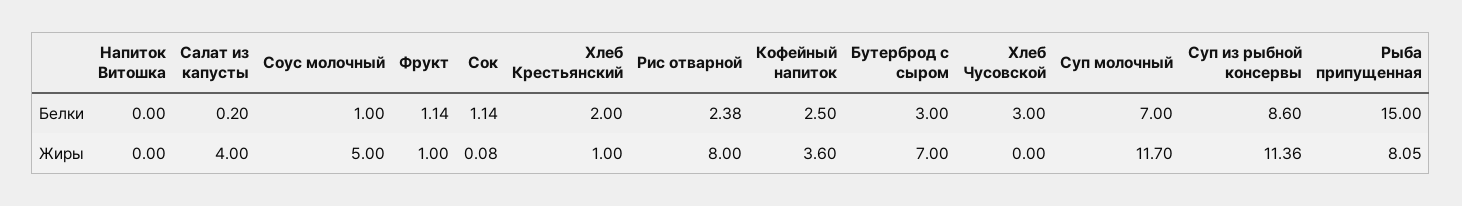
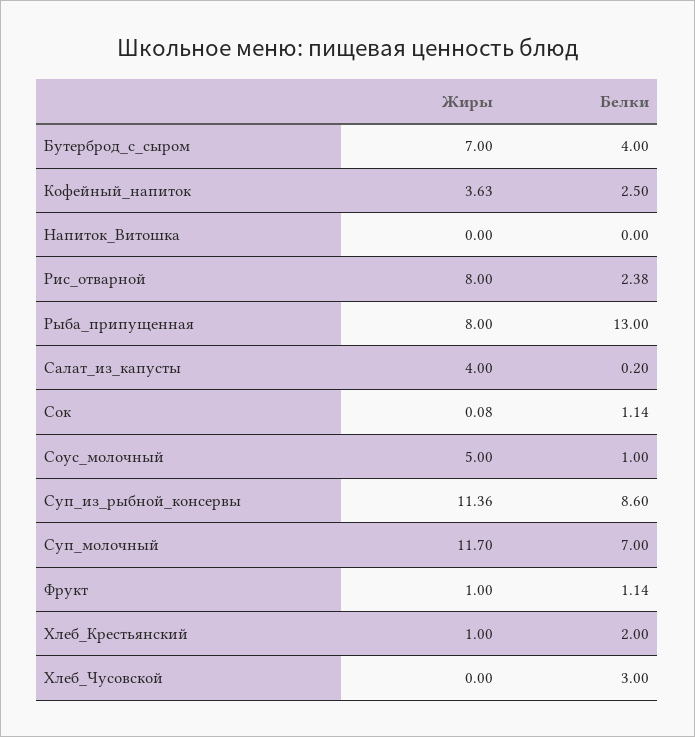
  {
    "Напиток Витошка": {
      "Белки": 0,
      "Жиры": 0
    },
    "Салат из капусты": {
      "Белки": 0.2,
      "Жиры": 4
    },
    "Соус молочный": {
      "Белки": 1,
      "Жиры": 5
    },
    "Фрукт": {
      "Белки": 1.14,
      "Жиры": 1
    },
    "Сок": {
      "Белки": 1.14,
      "Жиры": 0.08
    },
    "Хлеб Крестьянский": {
      "Белки": 2,
      "Жиры": 1
    },
    "Рис отварной": {
      "Белки": 2.38,
      "Жиры": 8
    },
    "Кофейный напиток": {
      "Белки": 2.5,
-     "Жиры": 3.6
+     "Жиры": 3.63
    },
    "Бутерброд с сыром": {
-     "Белки": 3,
+     "Белки": 4,
      "Жиры": 7
    },
    "Хлеб Чусовской": {
      "Белки": 3,
      "Жиры": 0
    },
    "Суп молочный": {
      "Белки": 7,
      "Жиры": 11.7
    },
    "Суп из рыбной консервы": {
      "Белки": 8.6,
      "Жиры": 11.36
    },
    "Рыба припущенная": {
-     "Белки": 15,
+     "Белки": 13,
-     "Жиры": 8.05
+     "Жиры": 8
    }
  }

